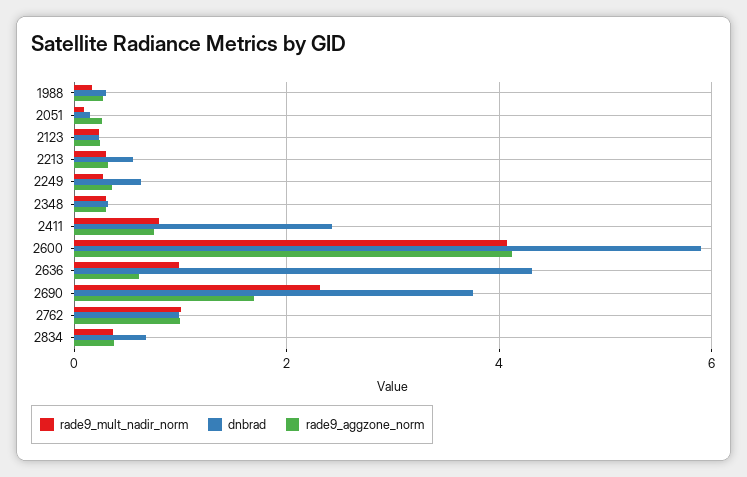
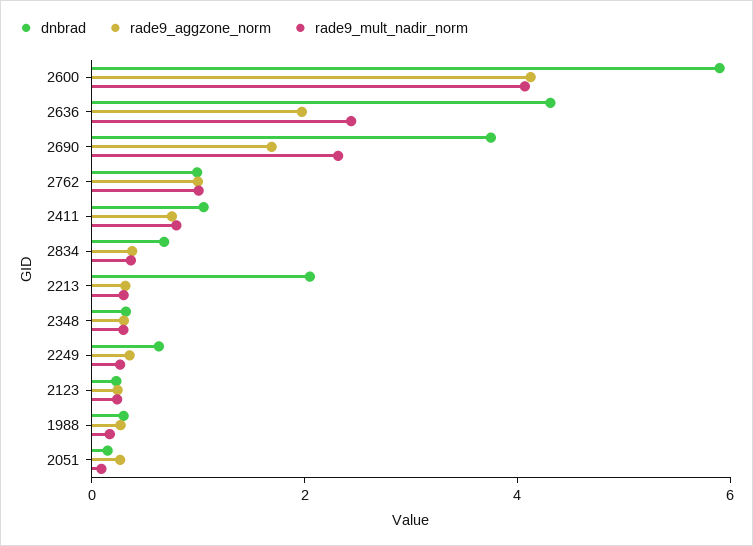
  {
    "rade9_mult_nadir_norm": {
      "1988": 0.2,
      "2051": 0,
      "2123": 0.2,
      "2213": 0.2,
      "2249": 0.2,
      "2348": 0.2,
      "2411": 0.8,
      "2600": 4,
-     "2636": 1,
+     "2636": 2.5,
      "2690": 2.4,
      "2762": 1,
      "2834": 0.4
    },
    "dnbrad": {
      "1988": 0.4,
      "2051": 0.2,
      "2123": 0.2,
-     "2213": 0.6,
+     "2213": 2,
      "2249": 0.6,
      "2348": 0.4,
-     "2411": 2.4,
+     "2411": 1,
      "2600": 6,
      "2636": 4.4,
      "2690": 3.8,
      "2762": 1,
      "2834": 0.6
    },
    "rade9_aggzone_norm": {
      "1988": 0.2,
      "2051": 0.2,
      "2123": 0.2,
      "2213": 0.4,
      "2249": 0.4,
      "2348": 0.4,
      "2411": 0.8,
      "2600": 4.2,
-     "2636": 0.6,
+     "2636": 2,
      "2690": 1.6,
      "2762": 1,
      "2834": 0.4
    }
  }

